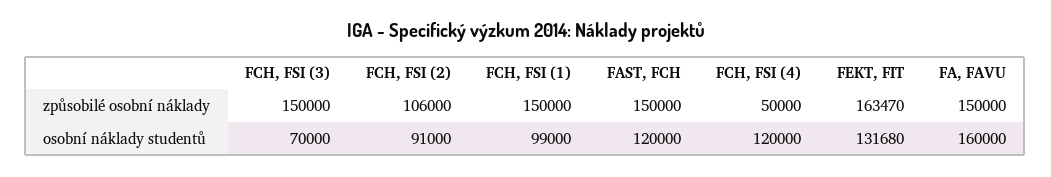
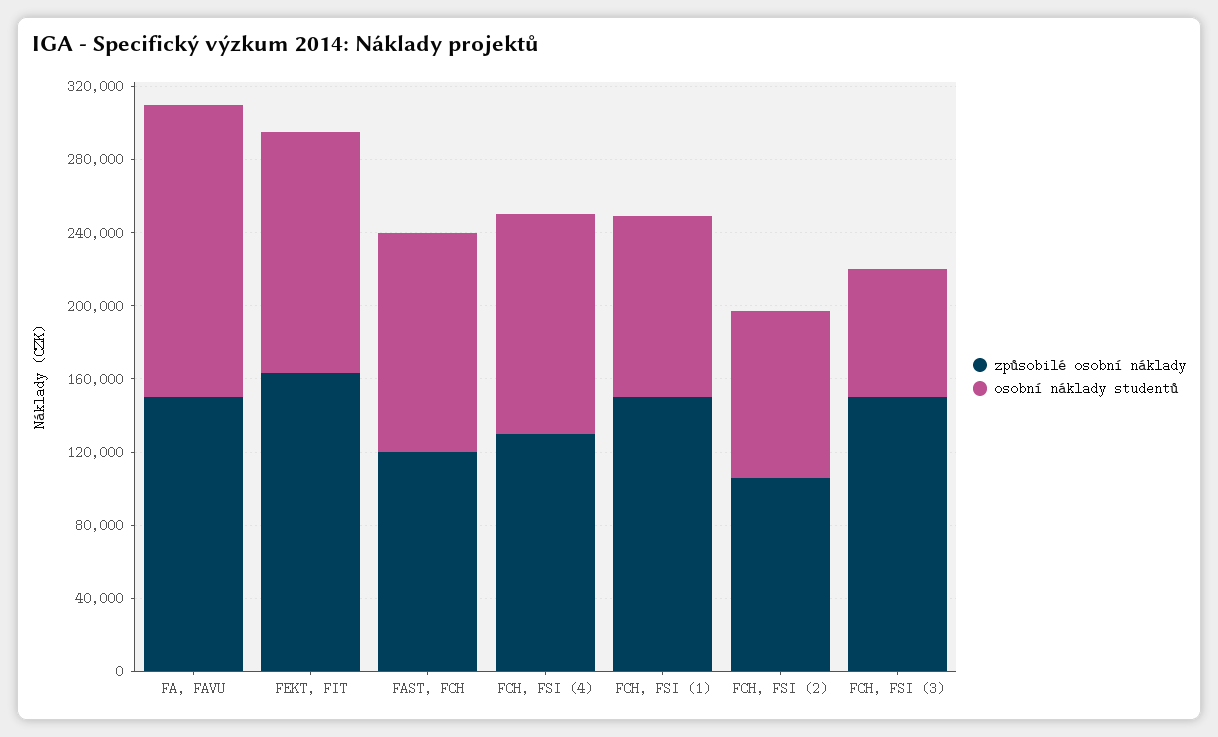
  {
    "způsobilé osobní náklady": {
      "FCH, FSI (3)": 150000,
      "FCH, FSI (2)": 106000,
      "FCH, FSI (1)": 150000,
-     "FAST, FCH": 150000,
+     "FAST, FCH": 120000,
-     "FCH, FSI (4)": 50000,
+     "FCH, FSI (4)": 130000,
      "FEKT, FIT": 163470,
      "FA, FAVU": 150000
    },
    "osobní náklady studentů": {
      "FCH, FSI (3)": 70000,
      "FCH, FSI (2)": 91000,
      "FCH, FSI (1)": 99000,
      "FAST, FCH": 120000,
      "FCH, FSI (4)": 120000,
      "FEKT, FIT": 131680,
      "FA, FAVU": 160000
    }
  }

